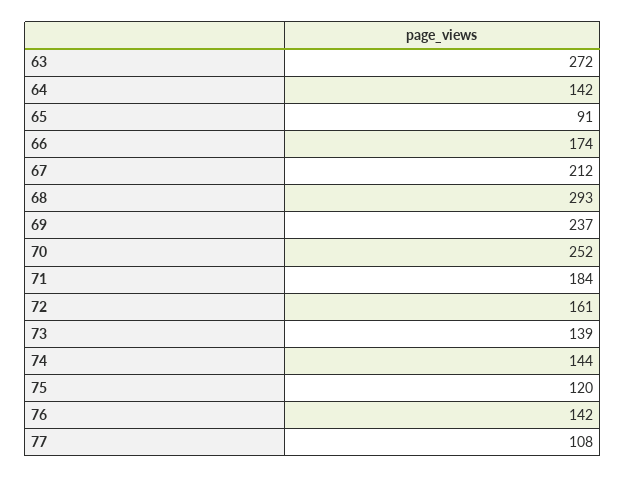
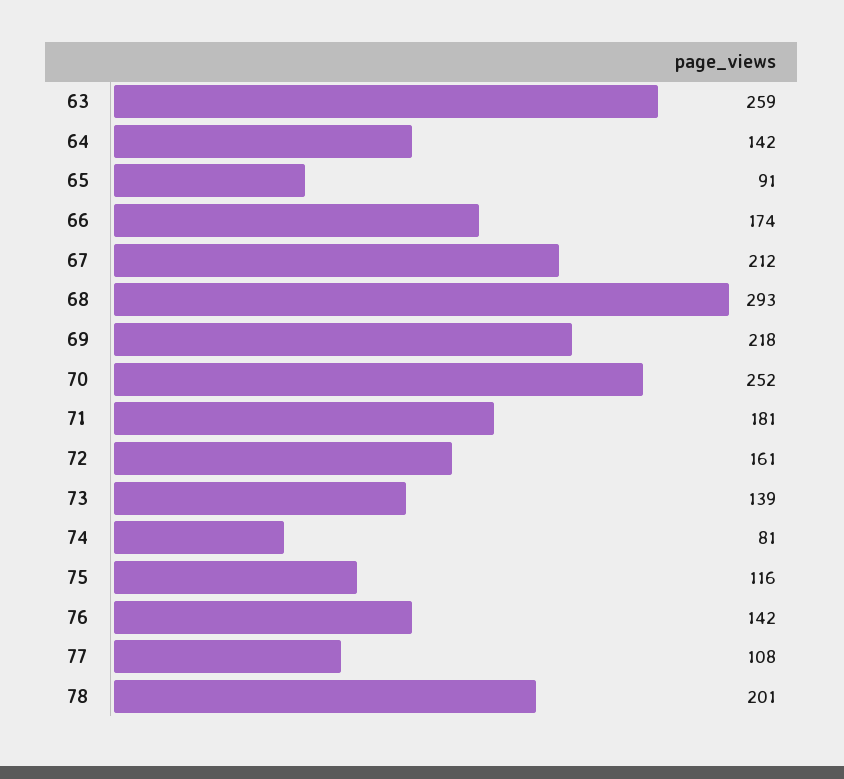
  {
-   "63": 272,
+   "63": 259,
    "64": 142,
    "65": 91,
    "66": 174,
    "67": 212,
    "68": 293,
-   "69": 237,
+   "69": 218,
    "70": 252,
-   "71": 184,
+   "71": 181,
    "72": 161,
    "73": 139,
-   "74": 144,
+   "74": 81,
-   "75": 120,
+   "75": 116,
    "76": 142,
-   "77": 108
+   "77": 108,
+   "78": 201
  }

